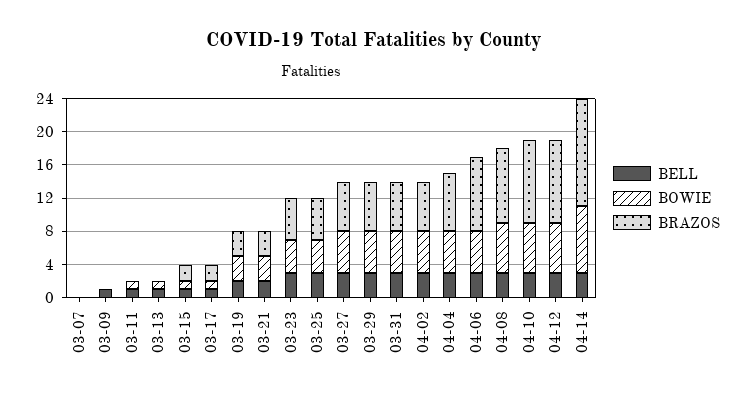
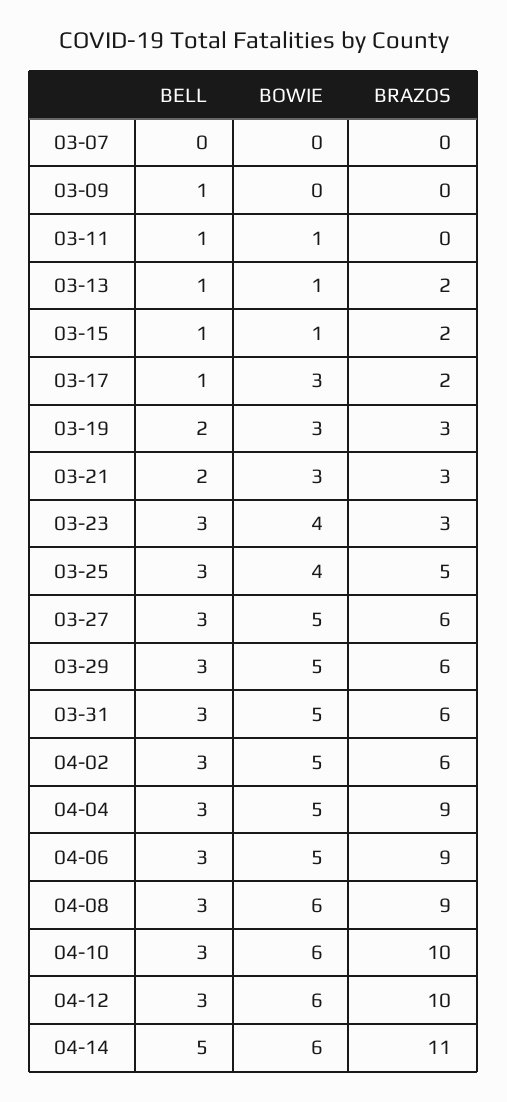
  {
    "BELL": {
      "03-07": 0,
      "03-09": 1,
      "03-11": 1,
      "03-13": 1,
      "03-15": 1,
      "03-17": 1,
      "03-19": 2,
      "03-21": 2,
      "03-23": 3,
      "03-25": 3,
      "03-27": 3,
      "03-29": 3,
      "03-31": 3,
      "04-02": 3,
      "04-04": 3,
      "04-06": 3,
      "04-08": 3,
      "04-10": 3,
      "04-12": 3,
-     "04-14": 3
+     "04-14": 5
    },
    "BOWIE": {
      "03-07": 0,
      "03-09": 0,
      "03-11": 1,
      "03-13": 1,
      "03-15": 1,
-     "03-17": 1,
+     "03-17": 3,
      "03-19": 3,
      "03-21": 3,
      "03-23": 4,
      "03-25": 4,
      "03-27": 5,
      "03-29": 5,
      "03-31": 5,
      "04-02": 5,
      "04-04": 5,
      "04-06": 5,
      "04-08": 6,
      "04-10": 6,
      "04-12": 6,
-     "04-14": 8
+     "04-14": 6
    },
    "BRAZOS": {
      "03-07": 0,
      "03-09": 0,
      "03-11": 0,
-     "03-13": 0,
+     "03-13": 2,
      "03-15": 2,
      "03-17": 2,
      "03-19": 3,
      "03-21": 3,
-     "03-23": 5,
+     "03-23": 3,
      "03-25": 5,
      "03-27": 6,
      "03-29": 6,
      "03-31": 6,
      "04-02": 6,
-     "04-04": 7,
+     "04-04": 9,
      "04-06": 9,
      "04-08": 9,
      "04-10": 10,
      "04-12": 10,
-     "04-14": 13
+     "04-14": 11
    }
  }

